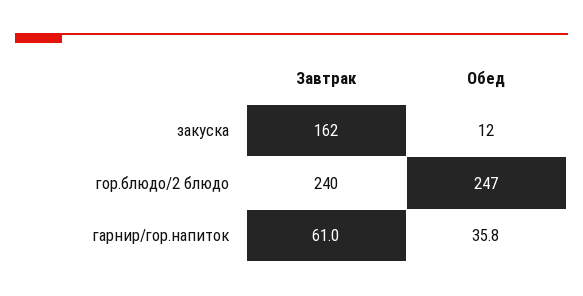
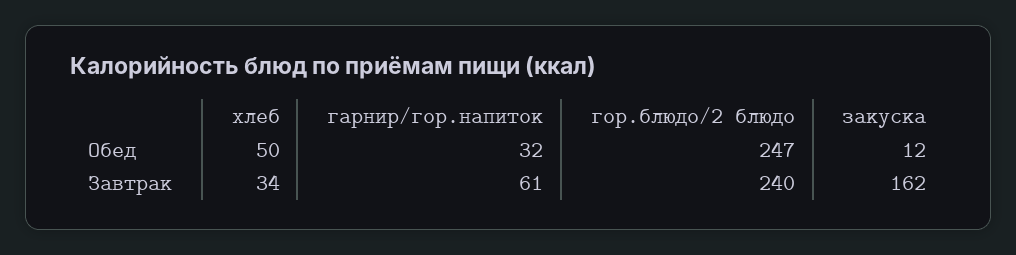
  {
    "Завтрак": {
      "закуска": 162,
      "гор.блюдо/2 блюдо": 240,
-     "гарнир/гор.напиток": 61
+     "гарнир/гор.напиток": 61,
+     "хлеб": 34
    },
    "Обед": {
      "закуска": 12,
      "гор.блюдо/2 блюдо": 247,
-     "гарнир/гор.напиток": 35.8
+     "гарнир/гор.напиток": 32,
+     "хлеб": 50
    }
  }

